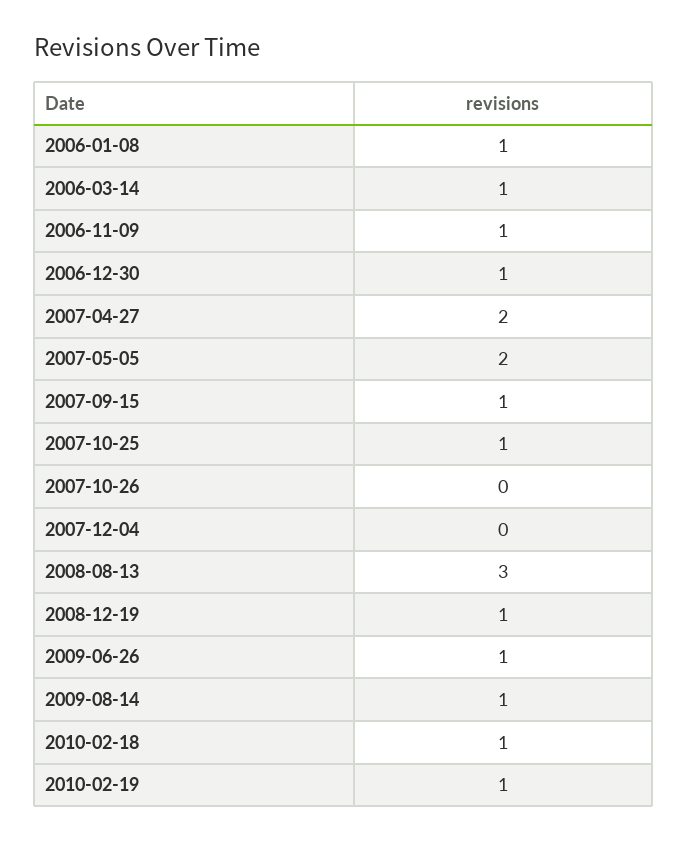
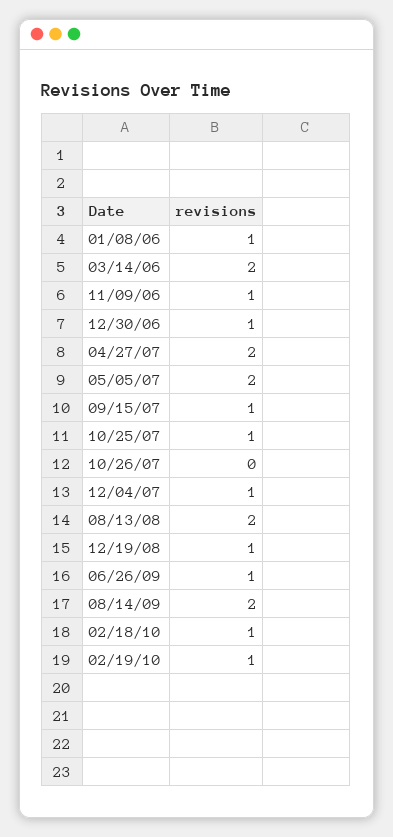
  {
    "2006-01-08": 1,
-   "2006-03-14": 1,
+   "2006-03-14": 2,
    "2006-11-09": 1,
    "2006-12-30": 1,
    "2007-04-27": 2,
    "2007-05-05": 2,
    "2007-09-15": 1,
    "2007-10-25": 1,
    "2007-10-26": 0,
-   "2007-12-04": 0,
+   "2007-12-04": 1,
-   "2008-08-13": 3,
+   "2008-08-13": 2,
    "2008-12-19": 1,
    "2009-06-26": 1,
-   "2009-08-14": 1,
+   "2009-08-14": 2,
    "2010-02-18": 1,
    "2010-02-19": 1
  }

